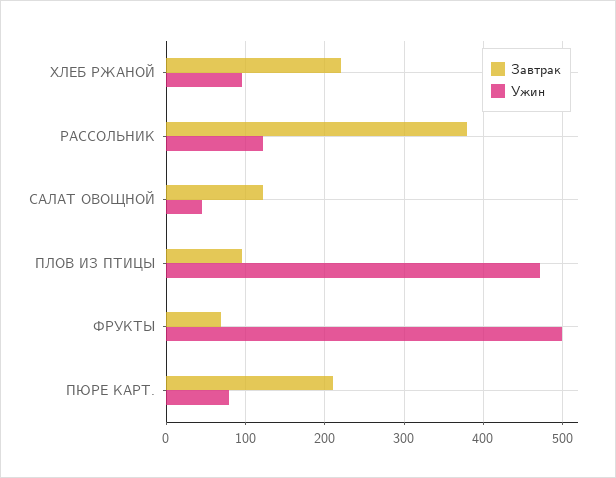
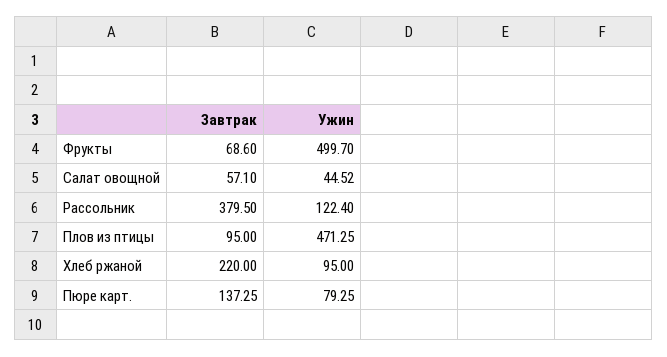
  {
    "Завтрак": {
      "ХЛЕБ РЖАНОЙ": 220,
      "РАССОЛЬНИК": 379.5,
-     "САЛАТ ОВОЩНОЙ": 120,
+     "САЛАТ ОВОЩНОЙ": 57.1,
      "ПЛОВ ИЗ ПТИЦЫ": 95,
      "ФРУКТЫ": 68.6,
-     "ПЮРЕ КАРТ.": 210
+     "ПЮРЕ КАРТ.": 137.25
    },
    "Ужин": {
      "ХЛЕБ РЖАНОЙ": 95,
      "РАССОЛЬНИК": 122.4,
      "САЛАТ ОВОЩНОЙ": 44.52,
      "ПЛОВ ИЗ ПТИЦЫ": 471.25,
      "ФРУКТЫ": 499.7,
      "ПЮРЕ КАРТ.": 79.25
    }
  }

